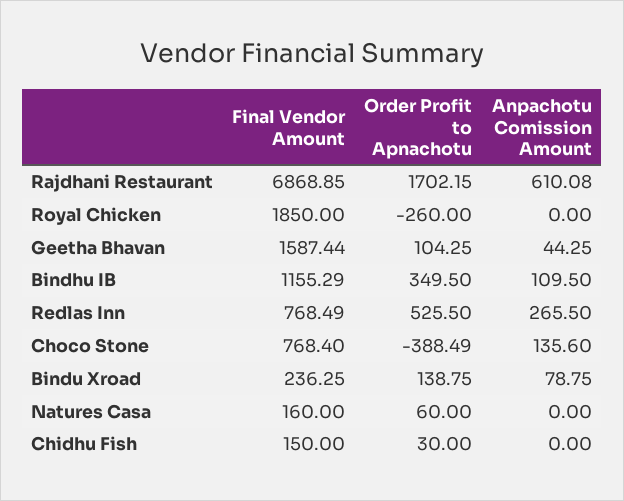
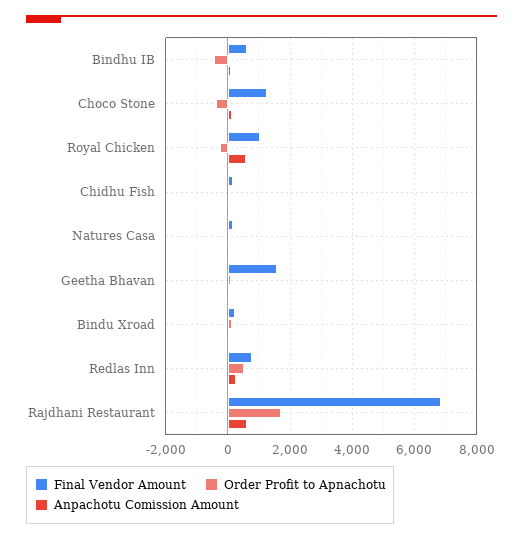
  {
    "Final Vendor Amount": {
      "Rajdhani Restaurant": 6868.85,
-     "Royal Chicken": 1850,
+     "Royal Chicken": 1000,
      "Geetha Bhavan": 1587.44,
-     "Bindhu IB": 1155.29,
+     "Bindhu IB": 600,
      "Redlas Inn": 768.49,
-     "Choco Stone": 768.4,
+     "Choco Stone": 1200,
      "Bindu Xroad": 236.25,
      "Natures Casa": 160,
      "Chidhu Fish": 150
    },
    "Order Profit to Apnachotu": {
      "Rajdhani Restaurant": 1702.15,
      "Royal Chicken": -260,
      "Geetha Bhavan": 104.25,
-     "Bindhu IB": 349.5,
+     "Bindhu IB": -400,
      "Redlas Inn": 525.5,
      "Choco Stone": -388.49,
      "Bindu Xroad": 138.75,
      "Natures Casa": 60,
      "Chidhu Fish": 30
    },
    "Anpachotu Comission Amount": {
      "Rajdhani Restaurant": 610.08,
-     "Royal Chicken": 0,
+     "Royal Chicken": 600,
      "Geetha Bhavan": 44.25,
      "Bindhu IB": 109.5,
      "Redlas Inn": 265.5,
      "Choco Stone": 135.6,
      "Bindu Xroad": 78.75,
      "Natures Casa": 0,
      "Chidhu Fish": 0
    }
  }

